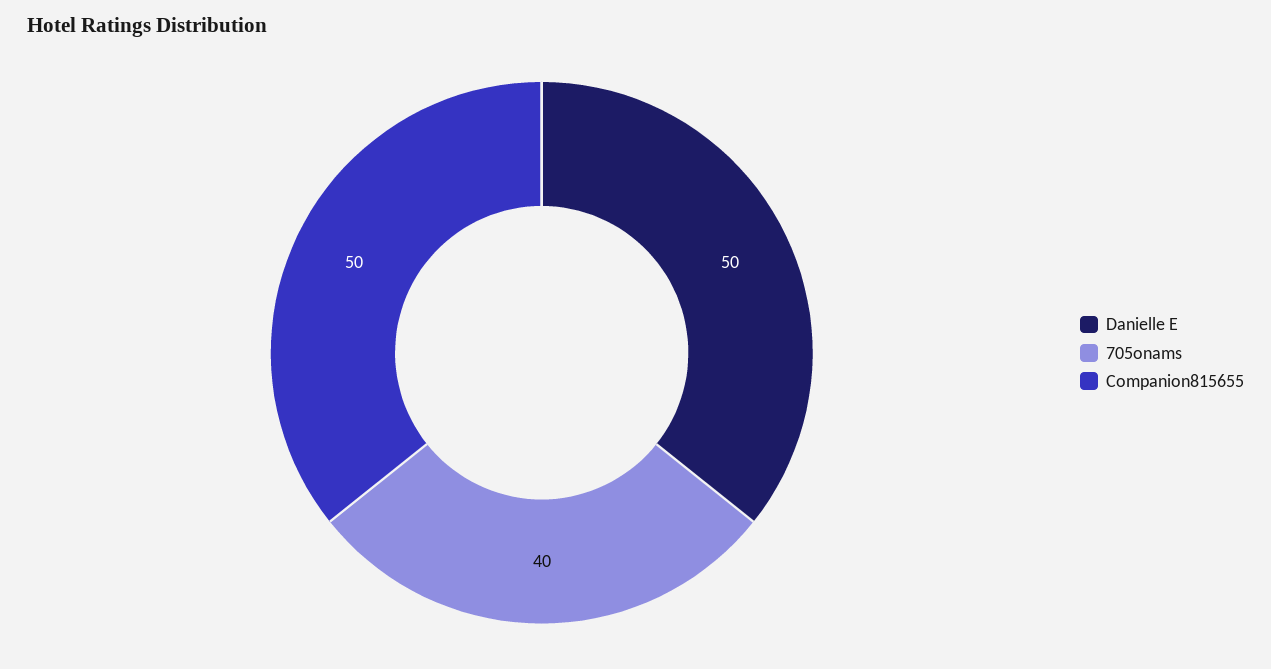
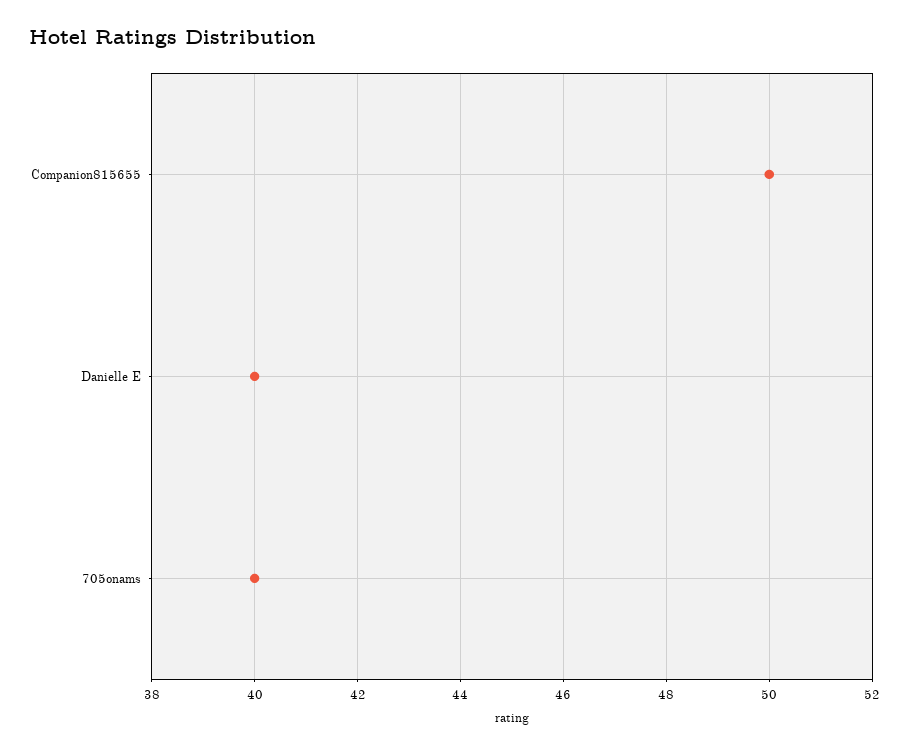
  {
-   "Danielle E": 50,
+   "Danielle E": 40,
    "705onams": 40,
    "Companion815655": 50
  }

